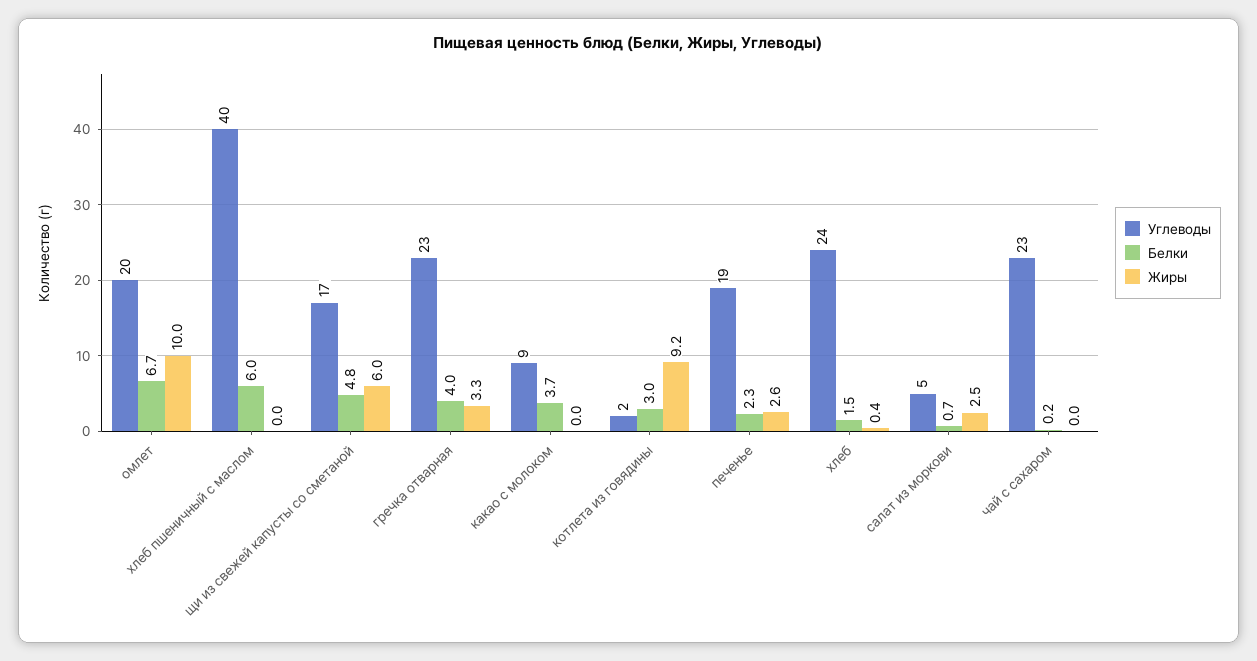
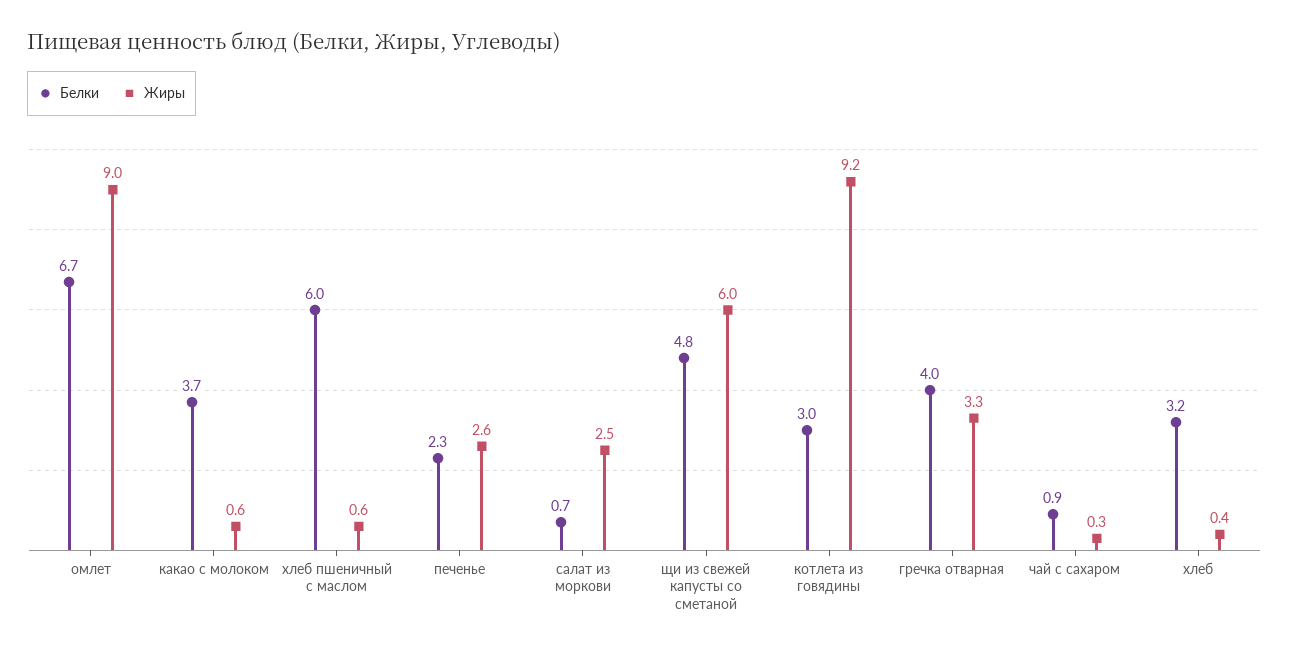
  {
-   "Углеводы": {
-     "омлет": 20,
-     "хлеб пшеничный с маслом": 40,
-     "щи из свежей капусты со сметаной": 17,
-     "гречка отварная": 23,
-     "какао с молоком": 9,
-     "котлета из говядины": 2,
-     "печенье": 19,
-     "хлеб": 24,
-     "салат из моркови": 5,
-     "чай с сахаром": 23
-   },
    "Белки": {
      "омлет": 6.7,
      "хлеб пшеничный с маслом": 6,
      "щи из свежей капусты со сметаной": 4.8,
      "гречка отварная": 4,
      "какао с молоком": 3.7,
      "котлета из говядины": 3,
      "печенье": 2.3,
-     "хлеб": 1.5,
+     "хлеб": 3.2,
      "салат из моркови": 0.7,
-     "чай с сахаром": 0.2
+     "чай с сахаром": 0.9
    },
    "Жиры": {
-     "омлет": 10,
+     "омлет": 9,
-     "хлеб пшеничный с маслом": 0,
+     "хлеб пшеничный с маслом": 0.6,
      "щи из свежей капусты со сметаной": 6,
      "гречка отварная": 3.3,
-     "какао с молоком": 0,
+     "какао с молоком": 0.6,
      "котлета из говядины": 9.2,
      "печенье": 2.6,
      "хлеб": 0.4,
      "салат из моркови": 2.5,
-     "чай с сахаром": 0
+     "чай с сахаром": 0.3
    }
  }

